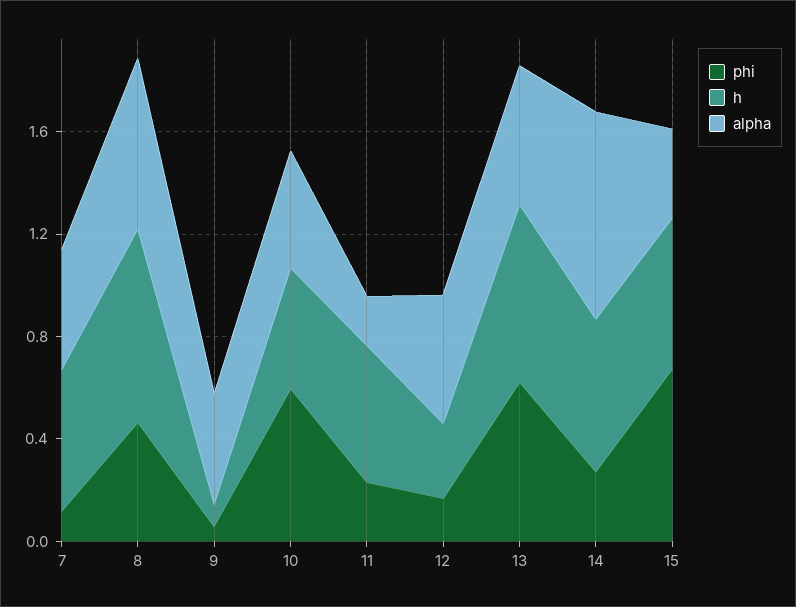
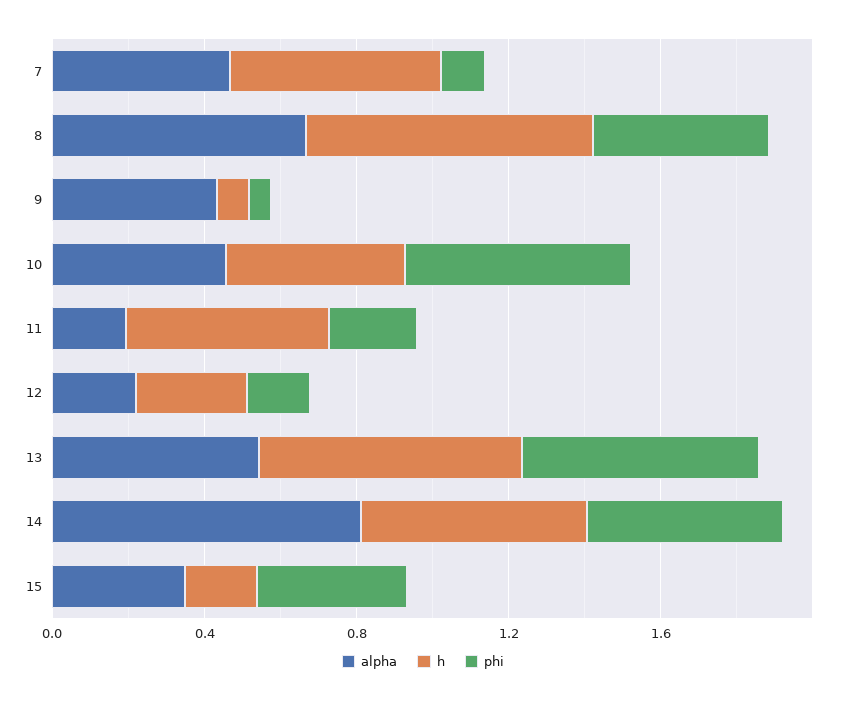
  {
    "phi": {
      "7": 0.1,
      "8": 0.5,
      "9": 0.1,
      "10": 0.6,
      "11": 0.2,
      "12": 0.2,
      "13": 0.6,
-     "14": 0.3,
+     "14": 0.5,
-     "15": 0.7
+     "15": 0.4
    },
    "h": {
      "7": 0.6,
      "8": 0.8,
      "9": 0.1,
      "10": 0.5,
      "11": 0.5,
      "12": 0.3,
      "13": 0.7,
      "14": 0.6,
-     "15": 0.6
+     "15": 0.2
    },
    "alpha": {
      "7": 0.5,
      "8": 0.7,
      "9": 0.4,
      "10": 0.5,
      "11": 0.2,
-     "12": 0.5,
+     "12": 0.2,
      "13": 0.5,
      "14": 0.8,
      "15": 0.3
    }
  }

